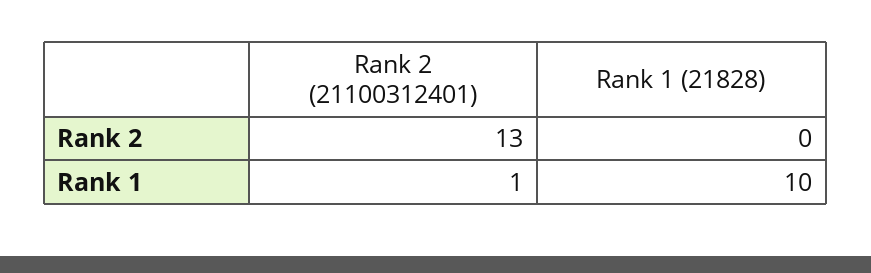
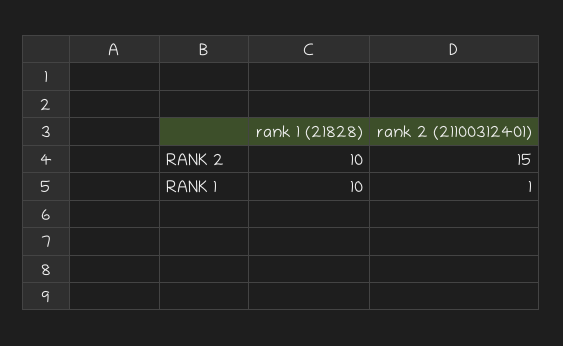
  {
    "Rank 2 (21100312401)": {
-     "Rank 2": 13,
+     "Rank 2": 15,
      "Rank 1": 1
    },
    "Rank 1 (21828)": {
-     "Rank 2": 0,
+     "Rank 2": 10,
      "Rank 1": 10
    }
  }

